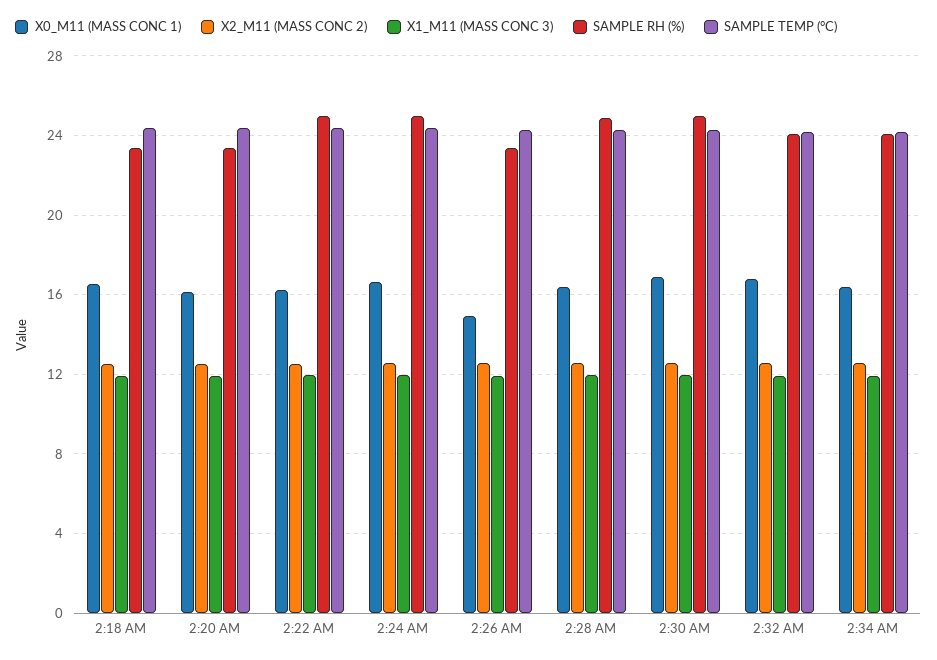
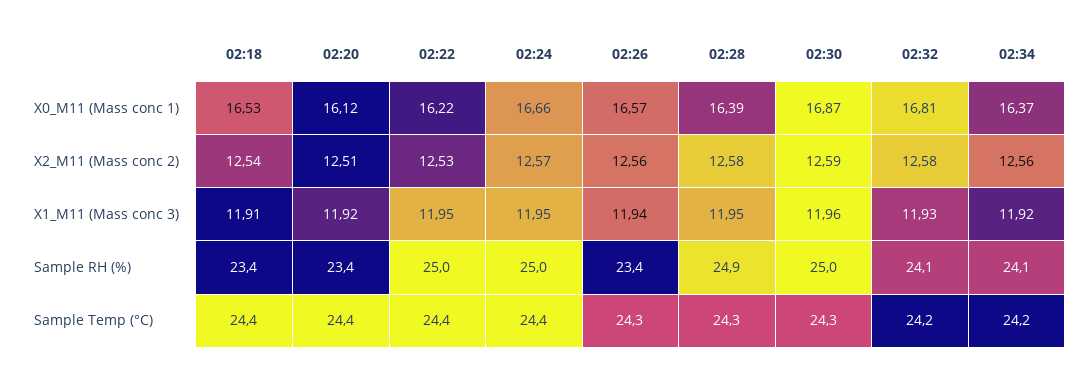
  {
    "X0_M11 (MASS CONC 1)": {
      "2:18 AM": 16.53,
      "2:20 AM": 16.12,
      "2:22 AM": 16.22,
      "2:24 AM": 16.66,
-     "2:26 AM": 15,
+     "2:26 AM": 16.57,
      "2:28 AM": 16.39,
      "2:30 AM": 16.87,
      "2:32 AM": 16.81,
      "2:34 AM": 16.37
    },
    "X2_M11 (MASS CONC 2)": {
      "2:18 AM": 12.54,
      "2:20 AM": 12.51,
      "2:22 AM": 12.53,
      "2:24 AM": 12.57,
      "2:26 AM": 12.56,
      "2:28 AM": 12.58,
      "2:30 AM": 12.59,
      "2:32 AM": 12.58,
      "2:34 AM": 12.56
    },
    "X1_M11 (MASS CONC 3)": {
      "2:18 AM": 11.91,
      "2:20 AM": 11.92,
      "2:22 AM": 11.95,
      "2:24 AM": 11.95,
      "2:26 AM": 11.94,
      "2:28 AM": 11.95,
      "2:30 AM": 11.96,
      "2:32 AM": 11.93,
      "2:34 AM": 11.92
    },
    "SAMPLE RH (%)": {
      "2:18 AM": 23.4,
      "2:20 AM": 23.4,
      "2:22 AM": 25,
      "2:24 AM": 25,
      "2:26 AM": 23.4,
      "2:28 AM": 24.9,
      "2:30 AM": 25,
      "2:32 AM": 24.1,
      "2:34 AM": 24.1
    },
    "SAMPLE TEMP (°C)": {
      "2:18 AM": 24.4,
      "2:20 AM": 24.4,
      "2:22 AM": 24.4,
      "2:24 AM": 24.4,
      "2:26 AM": 24.3,
      "2:28 AM": 24.3,
      "2:30 AM": 24.3,
      "2:32 AM": 24.2,
      "2:34 AM": 24.2
    }
  }

